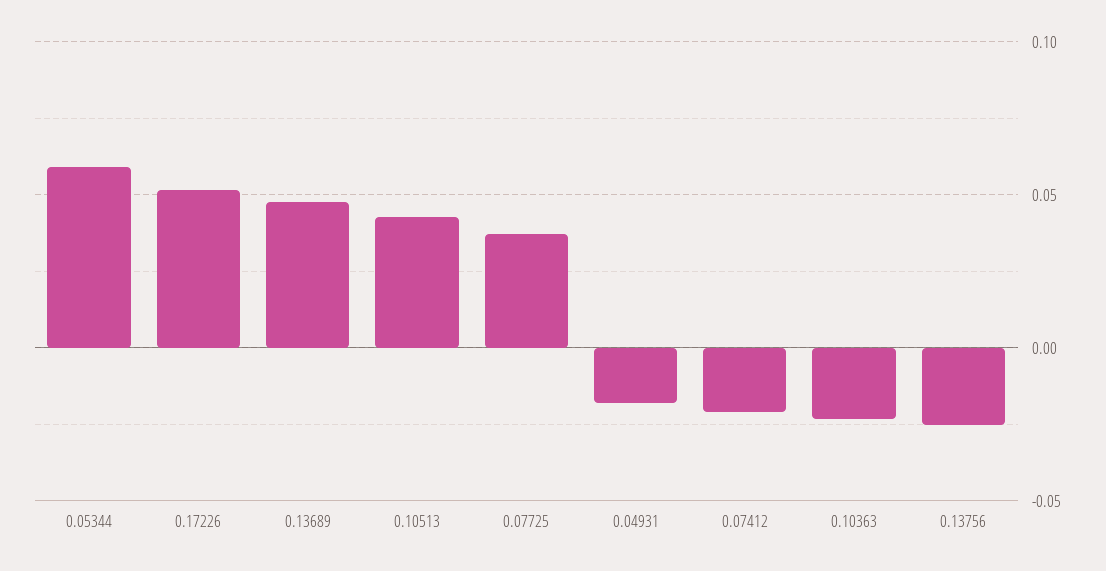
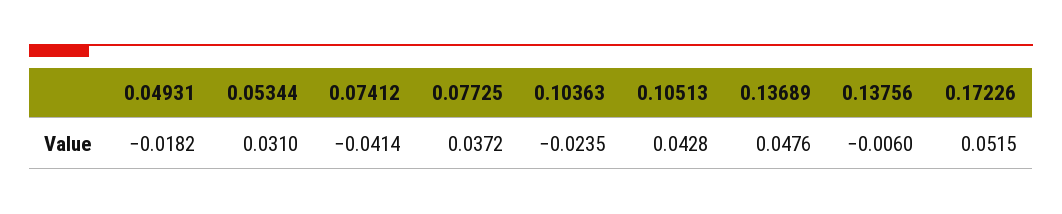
  {
-   "0.05344": 0.06,
+   "0.05344": 0.031,
    "0.17226": 0.0515,
    "0.13689": 0.0476,
    "0.10513": 0.0428,
    "0.07725": 0.0372,
    "0.04931": -0.0182,
-   "0.07412": -0.02,
+   "0.07412": -0.0414,
    "0.10363": -0.0235,
-   "0.13756": -0.025
+   "0.13756": -0.006
  }

